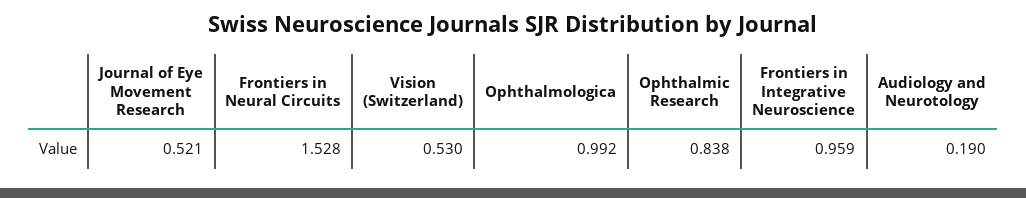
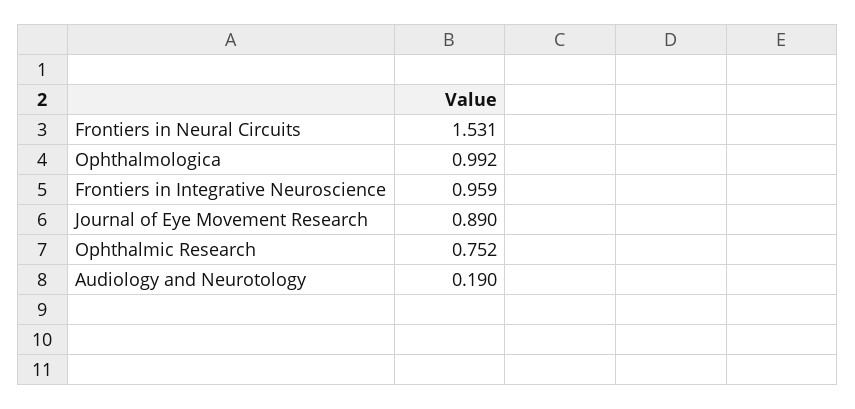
  {
-   "Journal of Eye Movement Research": 0.521,
+   "Journal of Eye Movement Research": 0.89,
-   "Frontiers in Neural Circuits": 1.528,
+   "Frontiers in Neural Circuits": 1.531,
-   "Vision (Switzerland)": 0.53,
    "Ophthalmologica": 0.992,
-   "Ophthalmic Research": 0.838,
+   "Ophthalmic Research": 0.752,
    "Frontiers in Integrative Neuroscience": 0.959,
    "Audiology and Neurotology": 0.19
  }

